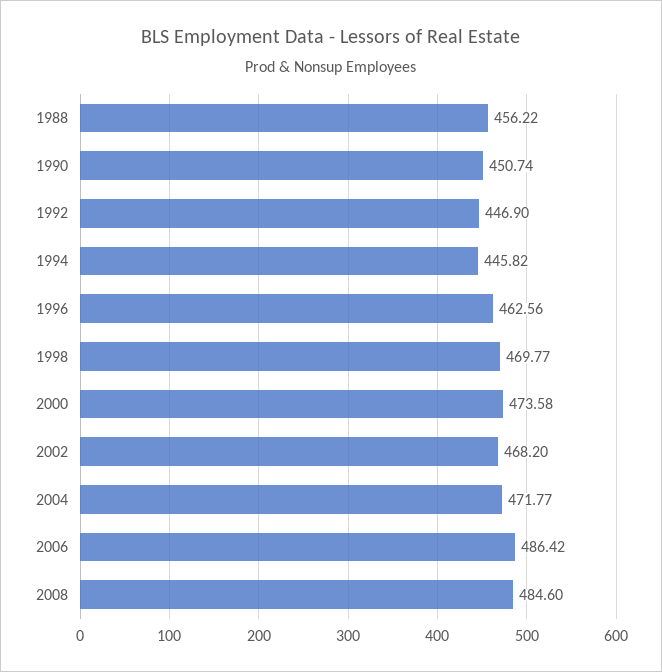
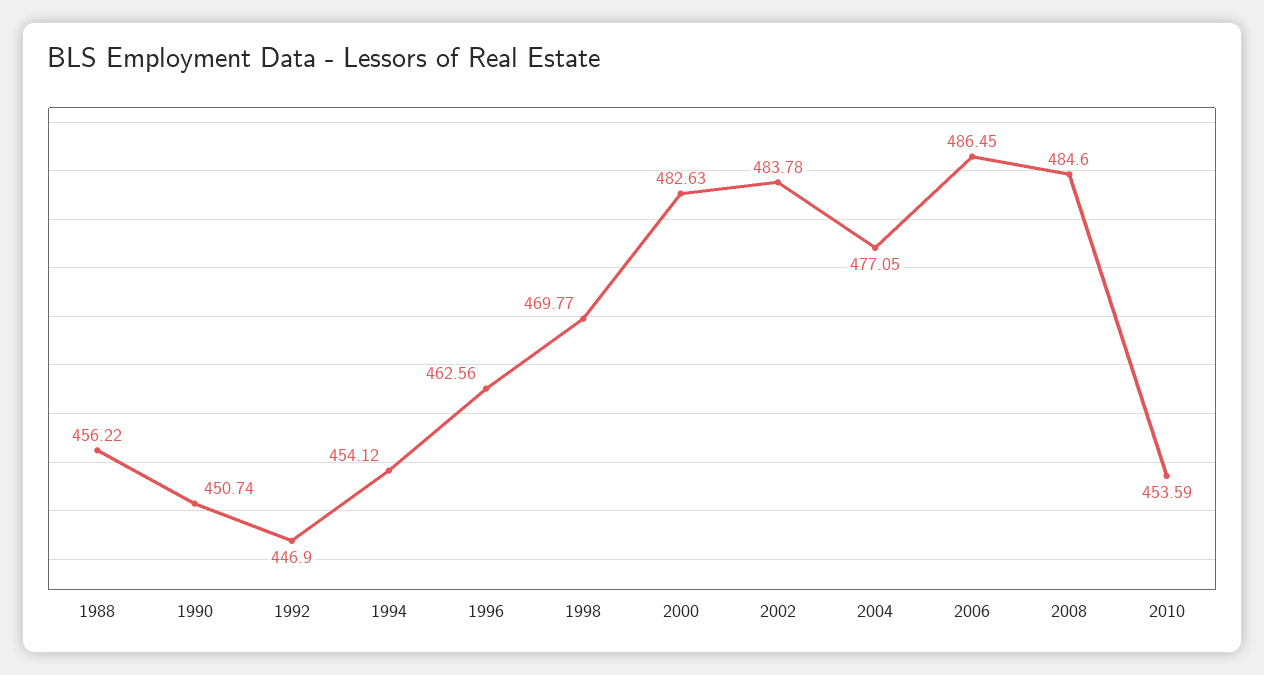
  {
    "1988": 456.22,
    "1990": 450.74,
    "1992": 446.9,
-   "1994": 445.82,
+   "1994": 454.12,
    "1996": 462.56,
    "1998": 469.77,
-   "2000": 473.58,
+   "2000": 482.63,
-   "2002": 468.2,
+   "2002": 483.78,
-   "2004": 471.77,
+   "2004": 477.05,
-   "2006": 486.42,
+   "2006": 486.45,
-   "2008": 484.6
+   "2008": 484.6,
+   "2010": 453.59
  }

